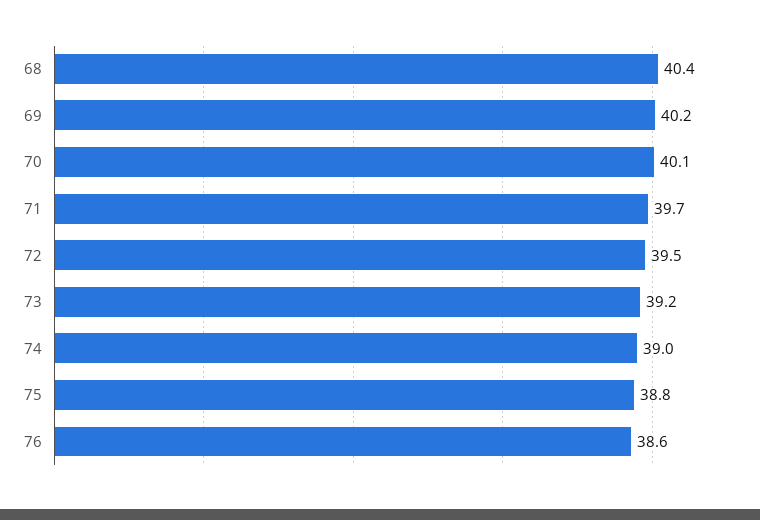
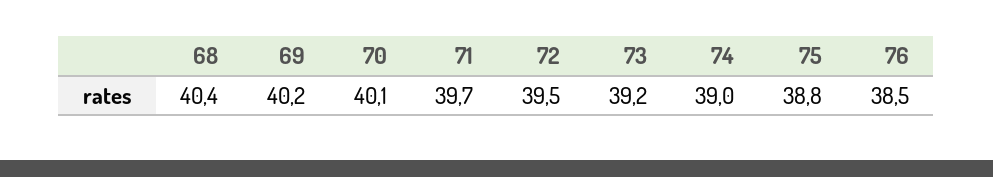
  {
    "68": 40.4,
    "69": 40.2,
    "70": 40.1,
    "71": 39.7,
    "72": 39.5,
    "73": 39.2,
    "74": 39,
    "75": 38.8,
-   "76": 38.6
+   "76": 38.5
  }

